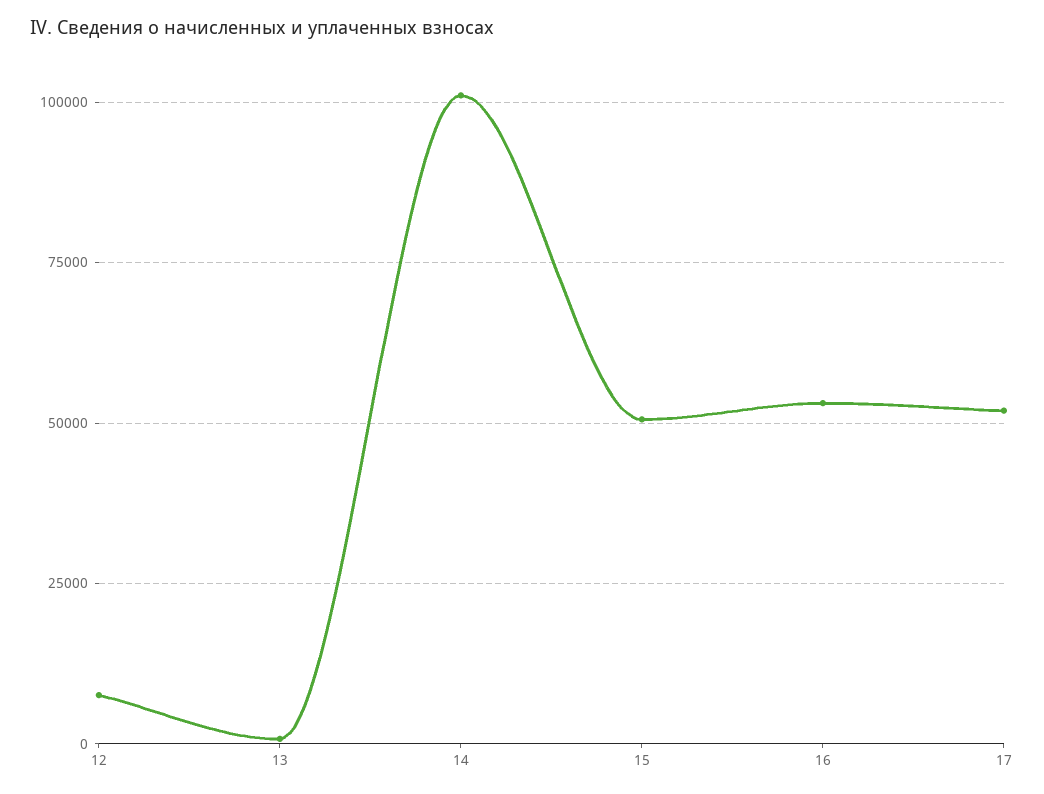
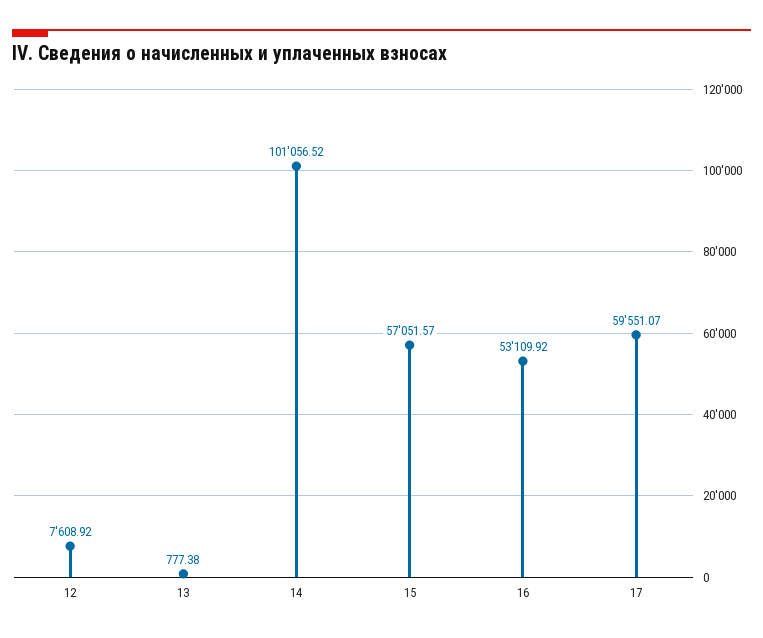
  {
    "12": 7608.92,
    "13": 777.38,
    "14": 101056.52,
-   "15": 50000,
+   "15": 57051.57,
    "16": 53109.92,
-   "17": 52500
+   "17": 59551.07
  }

